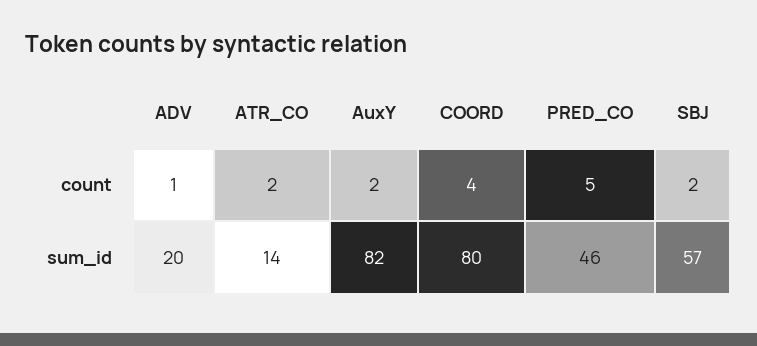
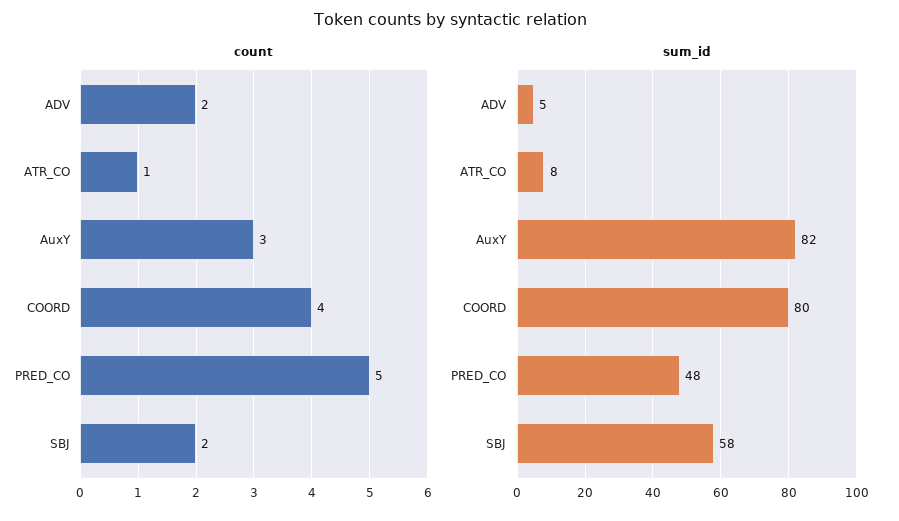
  {
    "count": {
-     "ADV": 1,
+     "ADV": 2,
-     "ATR_CO": 2,
+     "ATR_CO": 1,
-     "AuxY": 2,
+     "AuxY": 3,
      "COORD": 4,
      "PRED_CO": 5,
      "SBJ": 2
    },
    "sum_id": {
-     "ADV": 20,
+     "ADV": 5,
-     "ATR_CO": 14,
+     "ATR_CO": 8,
      "AuxY": 82,
      "COORD": 80,
-     "PRED_CO": 46,
+     "PRED_CO": 48,
-     "SBJ": 57
+     "SBJ": 58
    }
  }

